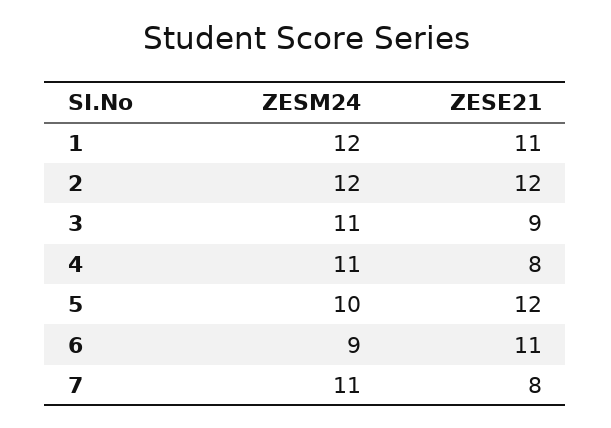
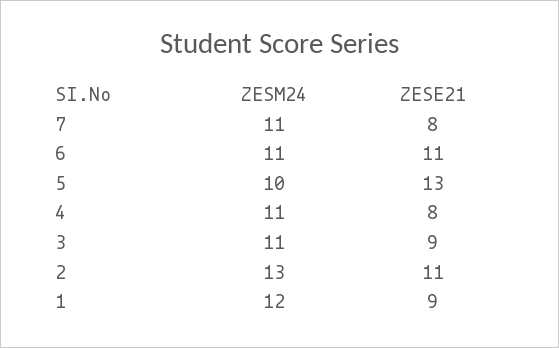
  {
    "ZESM24": {
      "1": 12,
-     "2": 12,
+     "2": 13,
      "3": 11,
      "4": 11,
      "5": 10,
-     "6": 9,
+     "6": 11,
      "7": 11
    },
    "ZESE21": {
-     "1": 11,
+     "1": 9,
-     "2": 12,
+     "2": 11,
      "3": 9,
      "4": 8,
-     "5": 12,
+     "5": 13,
      "6": 11,
      "7": 8
    }
  }

